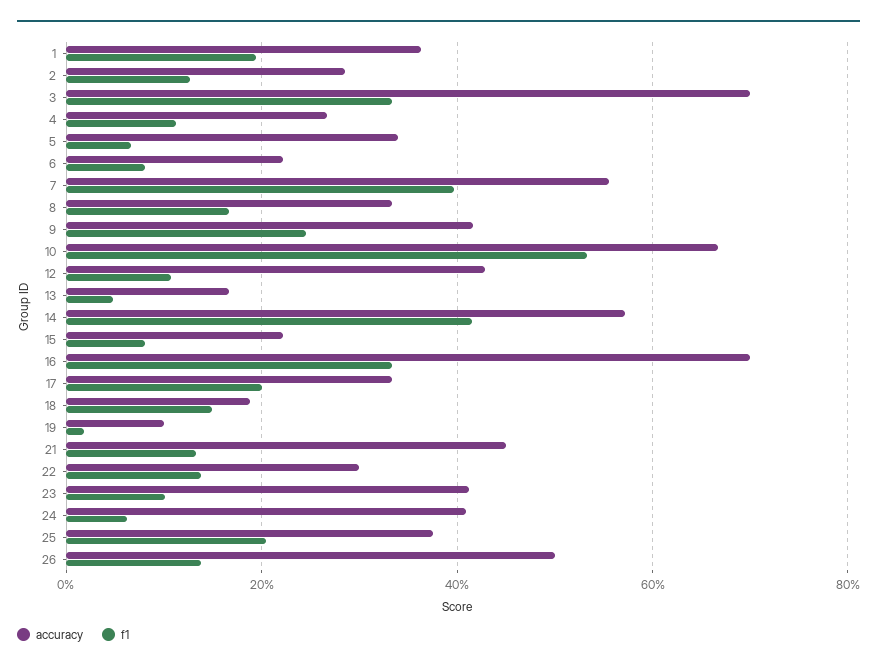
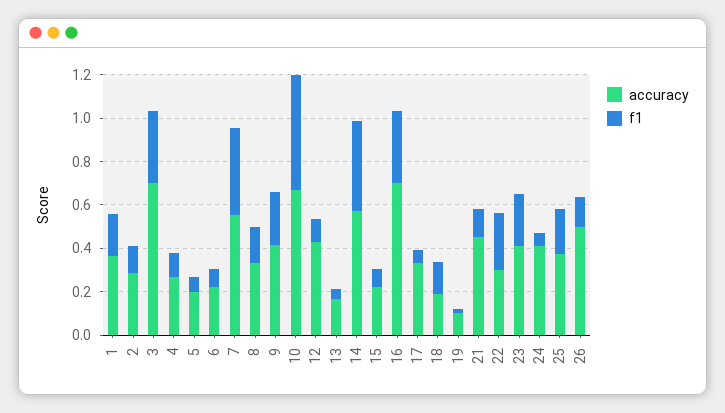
  {
    "accuracy": {
      "1": 0.36,
      "2": 0.28,
      "3": 0.7,
      "4": 0.26,
-     "5": 0.34,
+     "5": 0.2,
      "6": 0.22,
      "7": 0.56,
      "8": 0.34,
      "9": 0.42,
      "10": 0.66,
      "12": 0.42,
      "13": 0.16,
      "14": 0.58,
      "15": 0.22,
      "16": 0.7,
      "17": 0.34,
      "18": 0.18,
      "19": 0.1,
      "21": 0.46,
      "22": 0.3,
      "23": 0.42,
      "24": 0.4,
      "25": 0.38,
      "26": 0.5
    },
    "f1": {
      "1": 0.2,
      "2": 0.12,
      "3": 0.34,
      "4": 0.12,
      "5": 0.06,
      "6": 0.08,
      "7": 0.4,
      "8": 0.16,
      "9": 0.24,
      "10": 0.54,
      "12": 0.1,
      "13": 0.04,
      "14": 0.42,
      "15": 0.08,
      "16": 0.34,
-     "17": 0.2,
+     "17": 0.05,
      "18": 0.14,
      "19": 0.02,
      "21": 0.14,
-     "22": 0.14,
+     "22": 0.25,
-     "23": 0.1,
+     "23": 0.25,
      "24": 0.06,
      "25": 0.2,
      "26": 0.14
    }
  }

